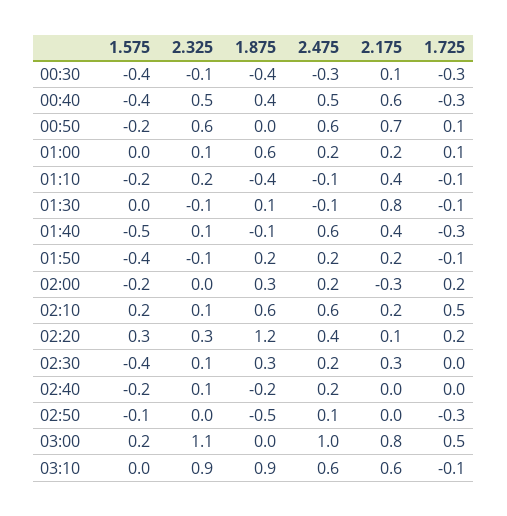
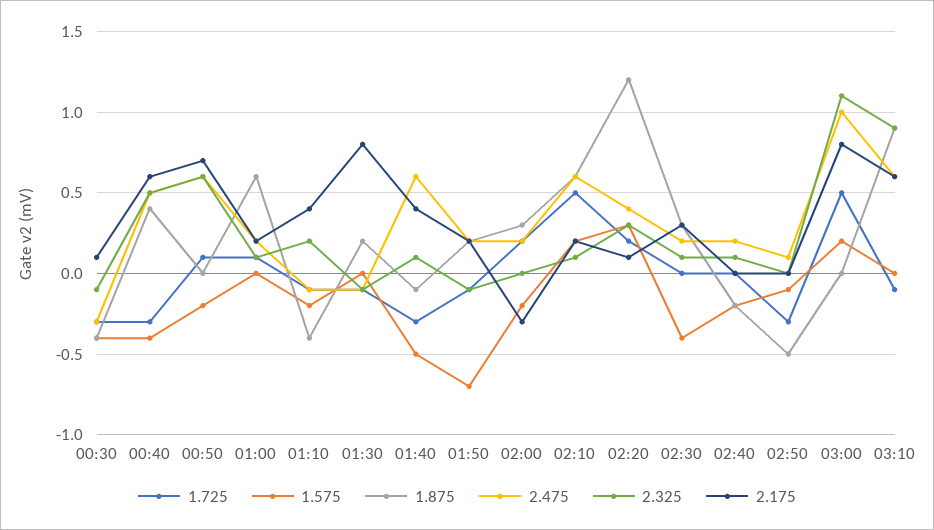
  {
    "1.575": {
      "00:30": -0.4,
      "00:40": -0.4,
      "00:50": -0.2,
      "01:00": 0,
      "01:10": -0.2,
      "01:30": 0,
      "01:40": -0.5,
-     "01:50": -0.4,
+     "01:50": -0.7,
      "02:00": -0.2,
      "02:10": 0.2,
      "02:20": 0.3,
      "02:30": -0.4,
      "02:40": -0.2,
      "02:50": -0.1,
      "03:00": 0.2,
      "03:10": 0
    },
    "2.325": {
      "00:30": -0.1,
      "00:40": 0.5,
      "00:50": 0.6,
      "01:00": 0.1,
      "01:10": 0.2,
      "01:30": -0.1,
      "01:40": 0.1,
      "01:50": -0.1,
      "02:00": 0,
      "02:10": 0.1,
      "02:20": 0.3,
      "02:30": 0.1,
      "02:40": 0.1,
      "02:50": 0,
      "03:00": 1.1,
      "03:10": 0.9
    },
    "1.875": {
      "00:30": -0.4,
      "00:40": 0.4,
      "00:50": 0,
      "01:00": 0.6,
      "01:10": -0.4,
-     "01:30": 0.1,
+     "01:30": 0.2,
      "01:40": -0.1,
      "01:50": 0.2,
      "02:00": 0.3,
      "02:10": 0.6,
      "02:20": 1.2,
      "02:30": 0.3,
      "02:40": -0.2,
      "02:50": -0.5,
      "03:00": 0,
      "03:10": 0.9
    },
    "2.475": {
      "00:30": -0.3,
      "00:40": 0.5,
      "00:50": 0.6,
      "01:00": 0.2,
      "01:10": -0.1,
      "01:30": -0.1,
      "01:40": 0.6,
      "01:50": 0.2,
      "02:00": 0.2,
      "02:10": 0.6,
      "02:20": 0.4,
      "02:30": 0.2,
      "02:40": 0.2,
      "02:50": 0.1,
      "03:00": 1,
      "03:10": 0.6
    },
    "2.175": {
      "00:30": 0.1,
      "00:40": 0.6,
      "00:50": 0.7,
      "01:00": 0.2,
      "01:10": 0.4,
      "01:30": 0.8,
      "01:40": 0.4,
      "01:50": 0.2,
      "02:00": -0.3,
      "02:10": 0.2,
      "02:20": 0.1,
      "02:30": 0.3,
      "02:40": 0,
      "02:50": 0,
      "03:00": 0.8,
      "03:10": 0.6
    },
    "1.725": {
      "00:30": -0.3,
      "00:40": -0.3,
      "00:50": 0.1,
      "01:00": 0.1,
      "01:10": -0.1,
      "01:30": -0.1,
      "01:40": -0.3,
      "01:50": -0.1,
      "02:00": 0.2,
      "02:10": 0.5,
      "02:20": 0.2,
      "02:30": 0,
      "02:40": 0,
      "02:50": -0.3,
      "03:00": 0.5,
      "03:10": -0.1
    }
  }

